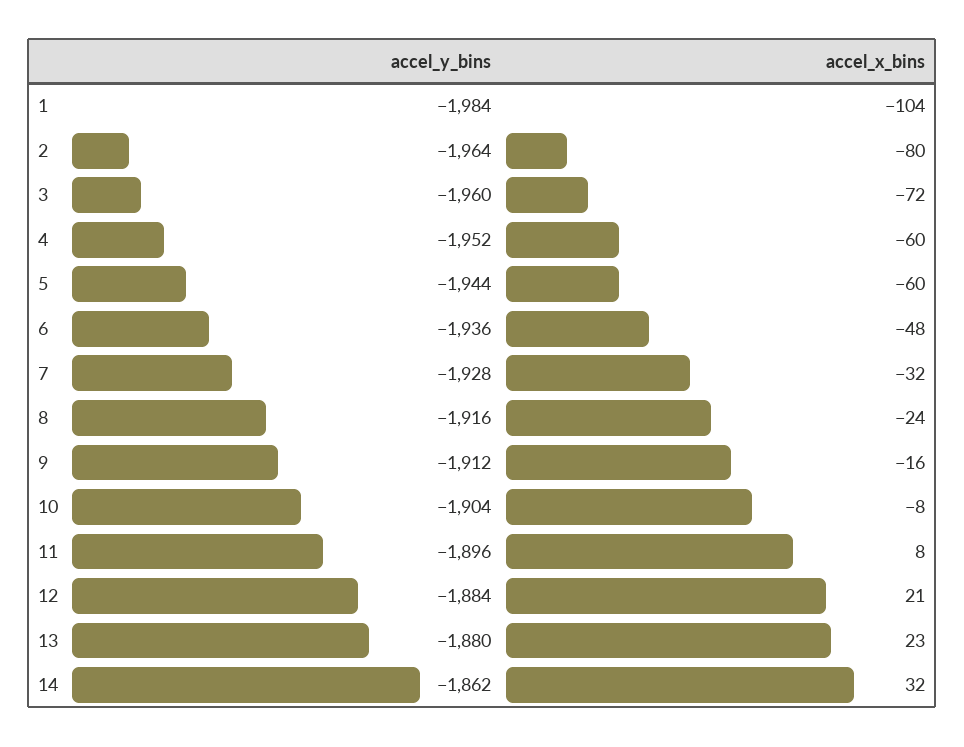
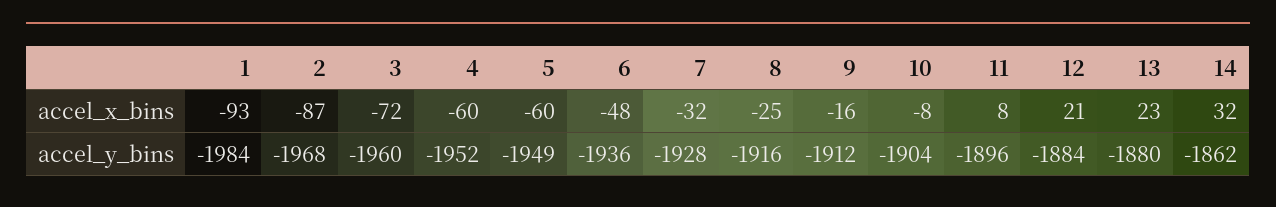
  {
    "accel_y_bins": {
      "1": -1984,
-     "2": -1964,
+     "2": -1968,
      "3": -1960,
      "4": -1952,
-     "5": -1944,
+     "5": -1949,
      "6": -1936,
      "7": -1928,
      "8": -1916,
      "9": -1912,
      "10": -1904,
      "11": -1896,
      "12": -1884,
      "13": -1880,
      "14": -1862
    },
    "accel_x_bins": {
-     "1": -104,
+     "1": -93,
-     "2": -80,
+     "2": -87,
      "3": -72,
      "4": -60,
      "5": -60,
      "6": -48,
      "7": -32,
-     "8": -24,
+     "8": -25,
      "9": -16,
      "10": -8,
      "11": 8,
      "12": 21,
      "13": 23,
      "14": 32
    }
  }

